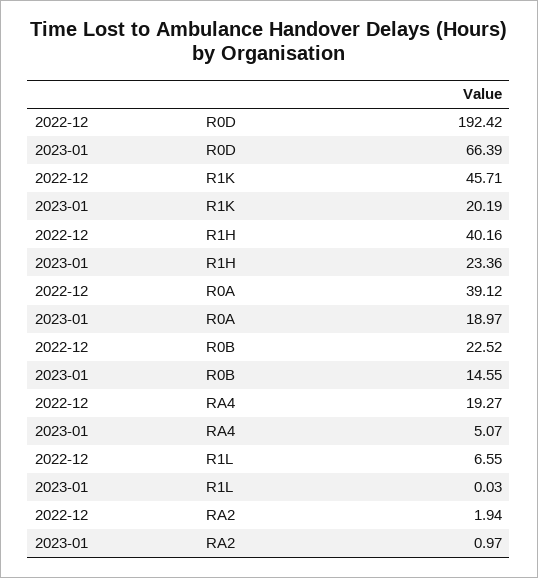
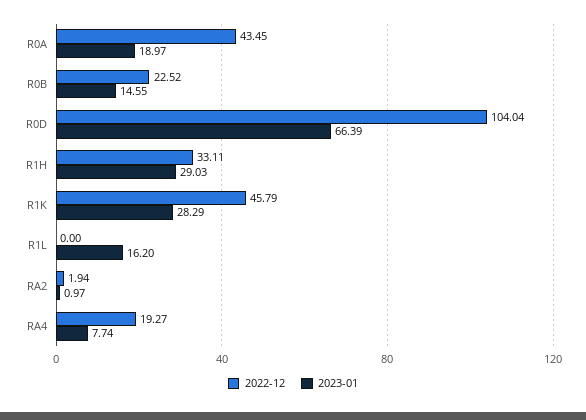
  {
    "2022-12": {
-     "R0D": 192.42,
+     "R0D": 104.04,
-     "R1K": 45.71,
+     "R1K": 45.79,
-     "R1H": 40.16,
+     "R1H": 33.11,
-     "R0A": 39.12,
+     "R0A": 43.45,
      "R0B": 22.52,
      "RA4": 19.27,
-     "R1L": 6.55,
+     "R1L": 0,
      "RA2": 1.94
    },
    "2023-01": {
      "R0D": 66.39,
-     "R1K": 20.19,
+     "R1K": 28.29,
-     "R1H": 23.36,
+     "R1H": 29.03,
      "R0A": 18.97,
      "R0B": 14.55,
-     "RA4": 5.07,
+     "RA4": 7.74,
-     "R1L": 0.03,
+     "R1L": 16.2,
      "RA2": 0.97
    }
  }

